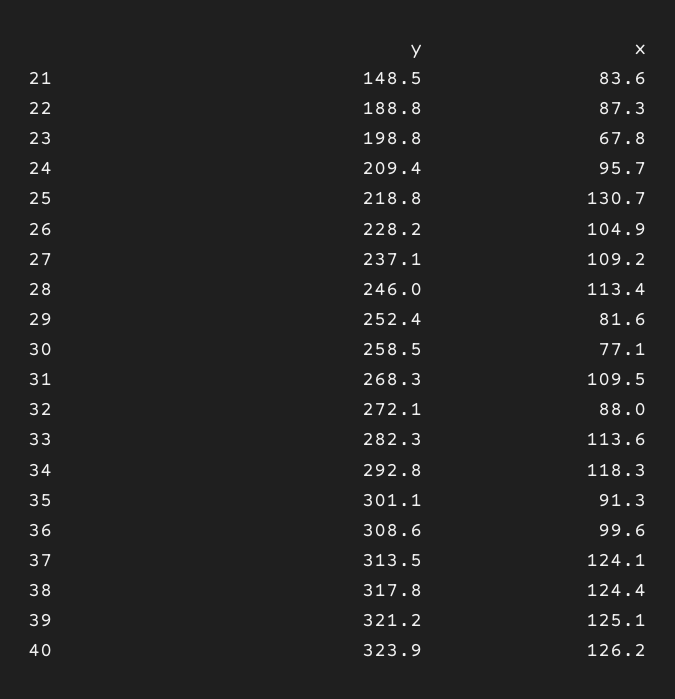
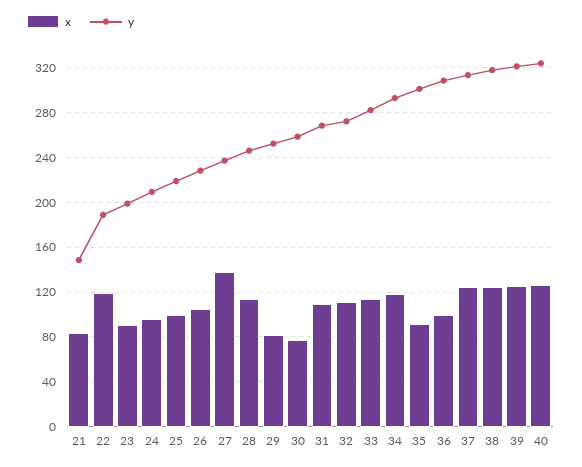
  {
    "y": {
      "21": 148.5,
      "22": 188.8,
      "23": 198.8,
      "24": 209.4,
      "25": 218.8,
      "26": 228.2,
      "27": 237.1,
      "28": 246,
      "29": 252.4,
      "30": 258.5,
      "31": 268.3,
      "32": 272.1,
      "33": 282.3,
      "34": 292.8,
      "35": 301.1,
      "36": 308.6,
      "37": 313.5,
      "38": 317.8,
      "39": 321.2,
      "40": 323.9
    },
    "x": {
      "21": 83.6,
-     "22": 87.3,
+     "22": 120,
-     "23": 67.8,
+     "23": 90,
      "24": 95.7,
-     "25": 130.7,
+     "25": 100,
      "26": 104.9,
-     "27": 109.2,
+     "27": 140,
      "28": 113.4,
      "29": 81.6,
      "30": 77.1,
      "31": 109.5,
-     "32": 88,
+     "32": 110,
      "33": 113.6,
      "34": 118.3,
      "35": 91.3,
      "36": 99.6,
      "37": 124.1,
      "38": 124.4,
      "39": 125.1,
      "40": 126.2
    }
  }

